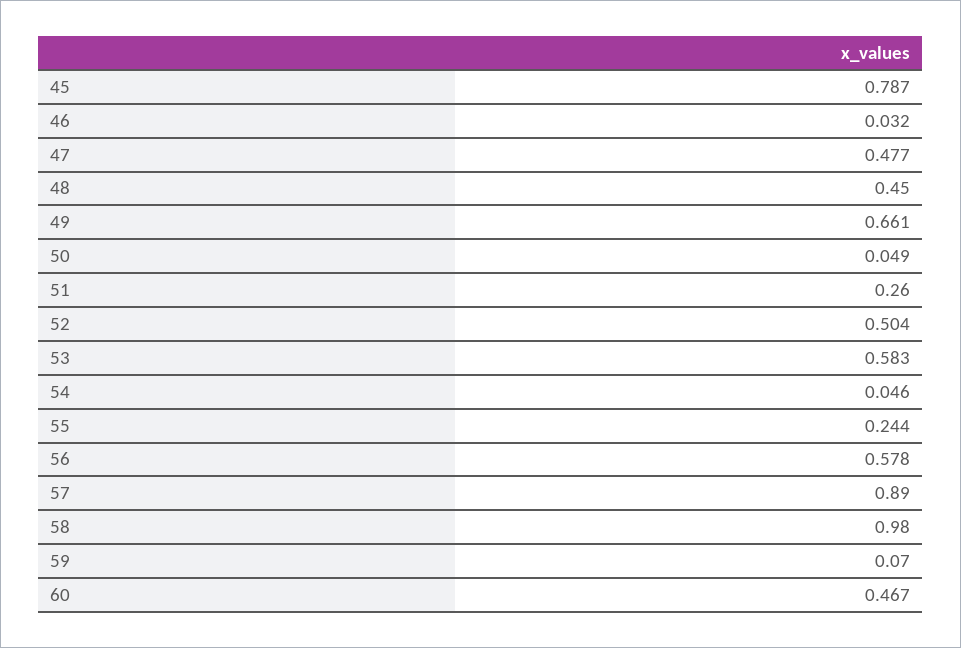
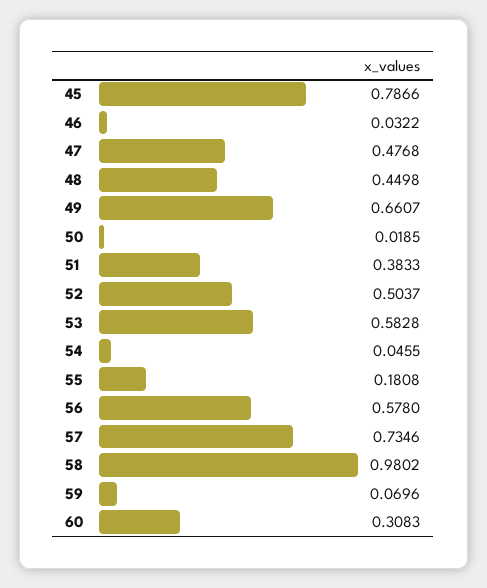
  {
    "45": 0.7866,
    "46": 0.0322,
    "47": 0.4768,
    "48": 0.4498,
    "49": 0.6607,
-   "50": 0.049,
+   "50": 0.0185,
-   "51": 0.26,
+   "51": 0.3833,
    "52": 0.5037,
    "53": 0.5828,
    "54": 0.0455,
-   "55": 0.244,
+   "55": 0.1808,
    "56": 0.578,
-   "57": 0.89,
+   "57": 0.7346,
    "58": 0.9802,
    "59": 0.0696,
-   "60": 0.467
+   "60": 0.3083
  }

